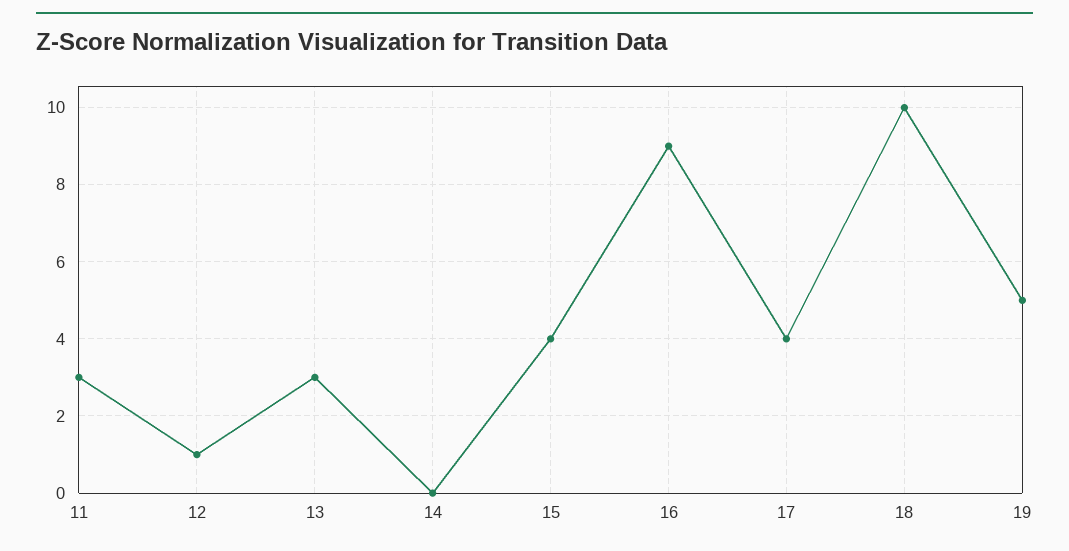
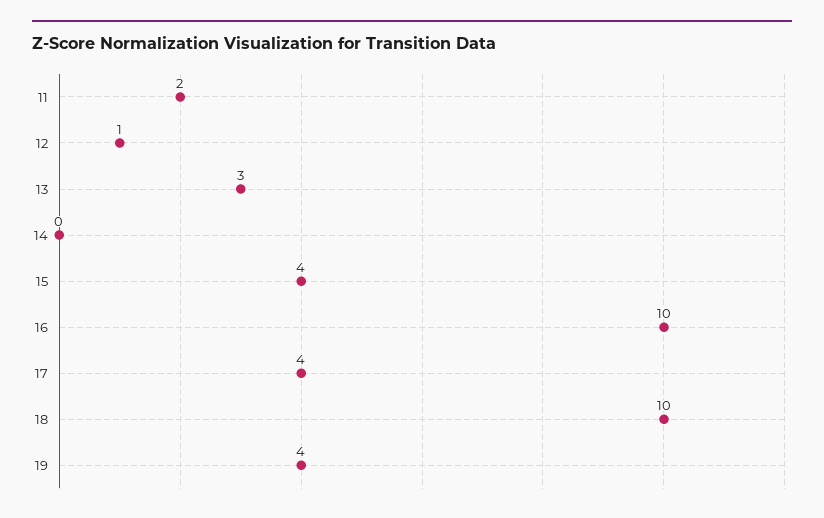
  {
-   "11": 3,
+   "11": 2,
    "12": 1,
    "13": 3,
    "14": 0,
    "15": 4,
-   "16": 9,
+   "16": 10,
    "17": 4,
    "18": 10,
-   "19": 5
+   "19": 4
  }

